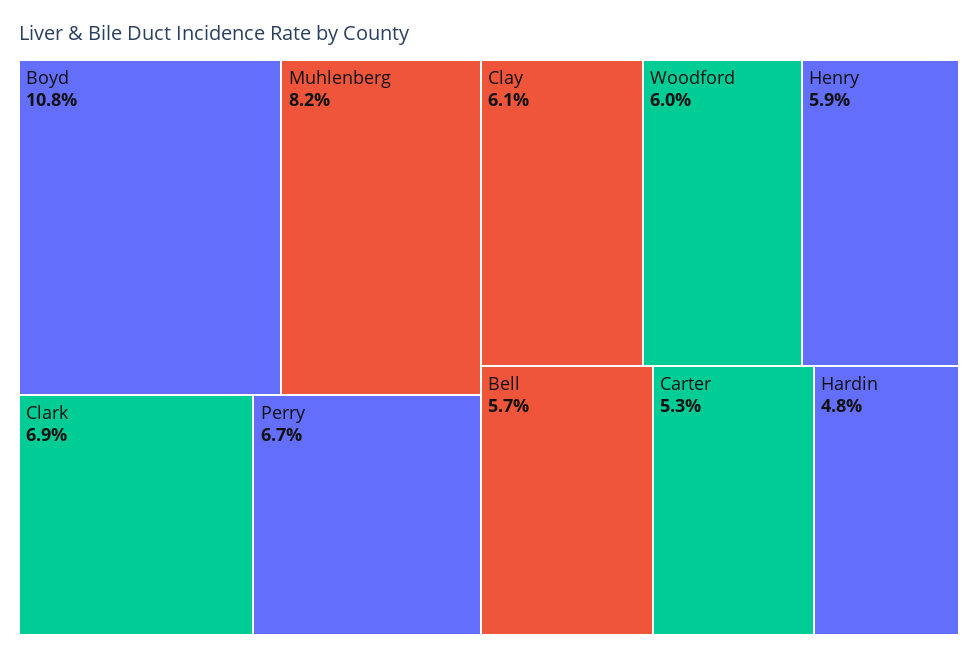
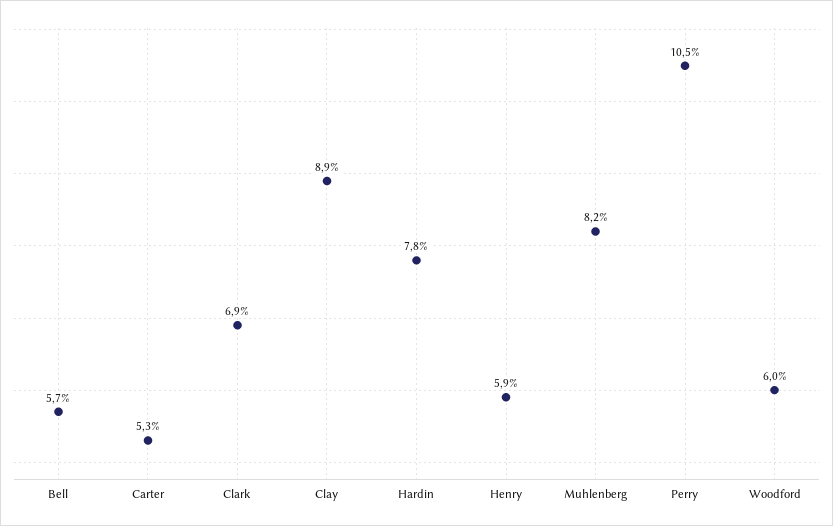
  {
-   "Boyd": 10.8,
    "Muhlenberg": 8.2,
    "Clark": 6.9,
-   "Perry": 6.7,
+   "Perry": 10.5,
-   "Clay": 6.1,
+   "Clay": 8.9,
    "Woodford": 6,
    "Henry": 5.9,
    "Bell": 5.7,
    "Carter": 5.3,
-   "Hardin": 4.8
+   "Hardin": 7.8
  }

